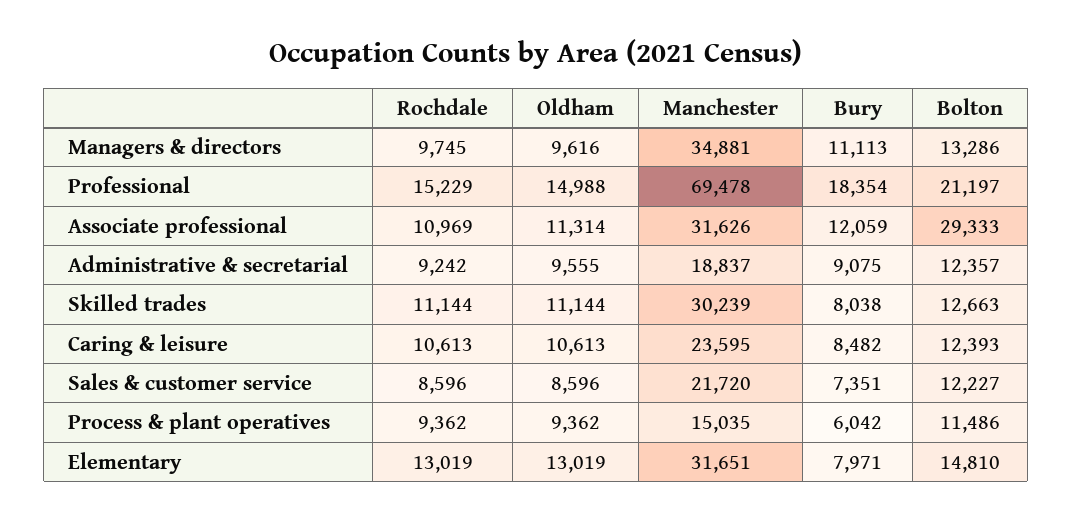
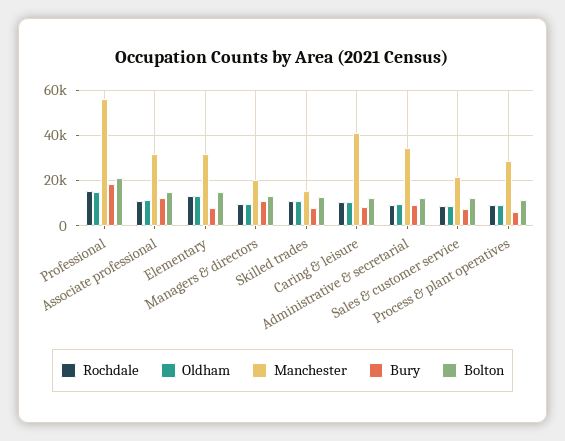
  {
    "Rochdale": {
      "Managers & directors": 9745,
      "Professional": 15229,
      "Associate professional": 10969,
      "Administrative & secretarial": 9242,
      "Skilled trades": 11144,
      "Caring & leisure": 10613,
      "Sales & customer service": 8596,
      "Process & plant operatives": 9362,
      "Elementary": 13019
    },
    "Oldham": {
      "Managers & directors": 9616,
      "Professional": 14988,
      "Associate professional": 11314,
      "Administrative & secretarial": 9555,
      "Skilled trades": 11144,
      "Caring & leisure": 10613,
      "Sales & customer service": 8596,
      "Process & plant operatives": 9362,
      "Elementary": 13019
    },
    "Manchester": {
-     "Managers & directors": 34881,
+     "Managers & directors": 20000,
-     "Professional": 69478,
+     "Professional": 55000,
      "Associate professional": 31626,
-     "Administrative & secretarial": 18837,
+     "Administrative & secretarial": 35000,
-     "Skilled trades": 30239,
+     "Skilled trades": 15000,
-     "Caring & leisure": 23595,
+     "Caring & leisure": 40000,
      "Sales & customer service": 21720,
-     "Process & plant operatives": 15035,
+     "Process & plant operatives": 30000,
      "Elementary": 31651
    },
    "Bury": {
      "Managers & directors": 11113,
      "Professional": 18354,
      "Associate professional": 12059,
      "Administrative & secretarial": 9075,
      "Skilled trades": 8038,
      "Caring & leisure": 8482,
      "Sales & customer service": 7351,
      "Process & plant operatives": 6042,
      "Elementary": 7971
    },
    "Bolton": {
      "Managers & directors": 13286,
      "Professional": 21197,
-     "Associate professional": 29333,
+     "Associate professional": 15000,
      "Administrative & secretarial": 12357,
      "Skilled trades": 12663,
      "Caring & leisure": 12393,
      "Sales & customer service": 12227,
      "Process & plant operatives": 11486,
      "Elementary": 14810
    }
  }

